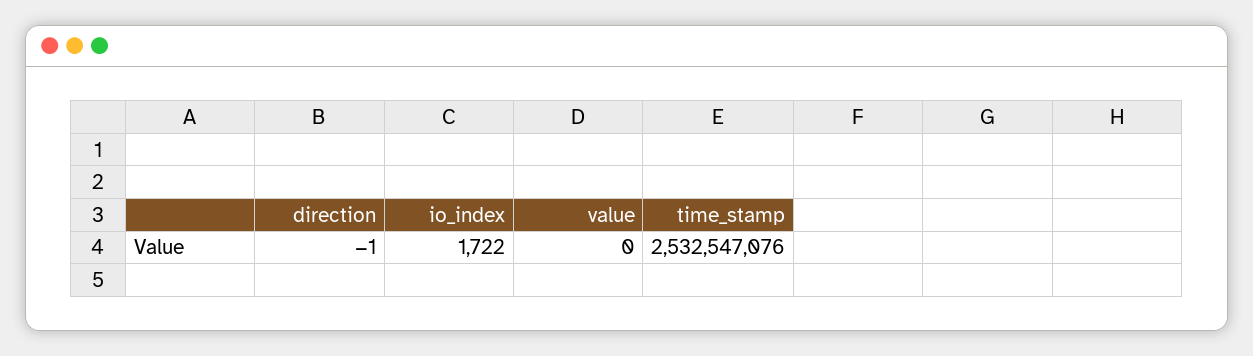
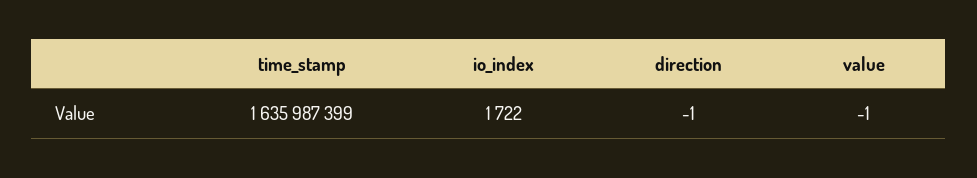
  {
    "direction": -1,
    "io_index": 1722,
-   "value": 0,
+   "value": -1,
-   "time_stamp": 2532547076
+   "time_stamp": 1635987399
  }

